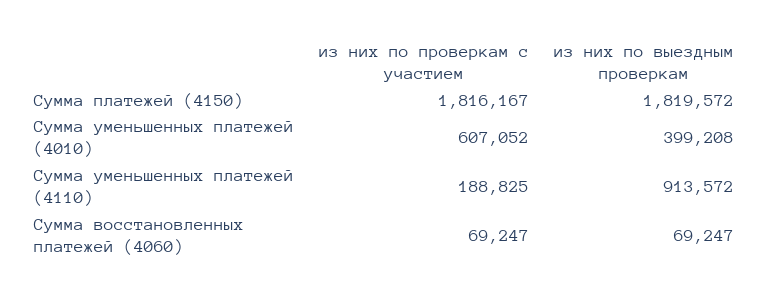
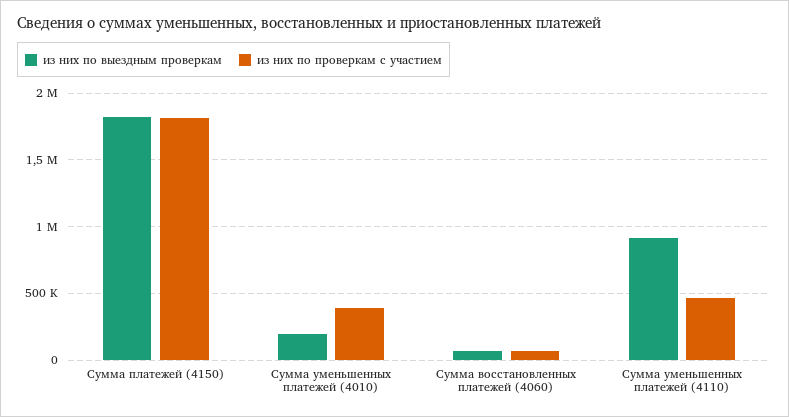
  {
    "из них по проверкам с участием": {
      "Сумма платежей (4150)": 1816167,
-     "Сумма уменьшенных платежей (4010)": 607052,
+     "Сумма уменьшенных платежей (4010)": 400000,
-     "Сумма уменьшенных платежей (4110)": 188825,
+     "Сумма уменьшенных платежей (4110)": 450000,
      "Сумма восстановленных платежей (4060)": 69247
    },
    "из них по выездным проверкам": {
      "Сумма платежей (4150)": 1819572,
-     "Сумма уменьшенных платежей (4010)": 399208,
+     "Сумма уменьшенных платежей (4010)": 200000,
      "Сумма уменьшенных платежей (4110)": 913572,
      "Сумма восстановленных платежей (4060)": 69247
    }
  }

